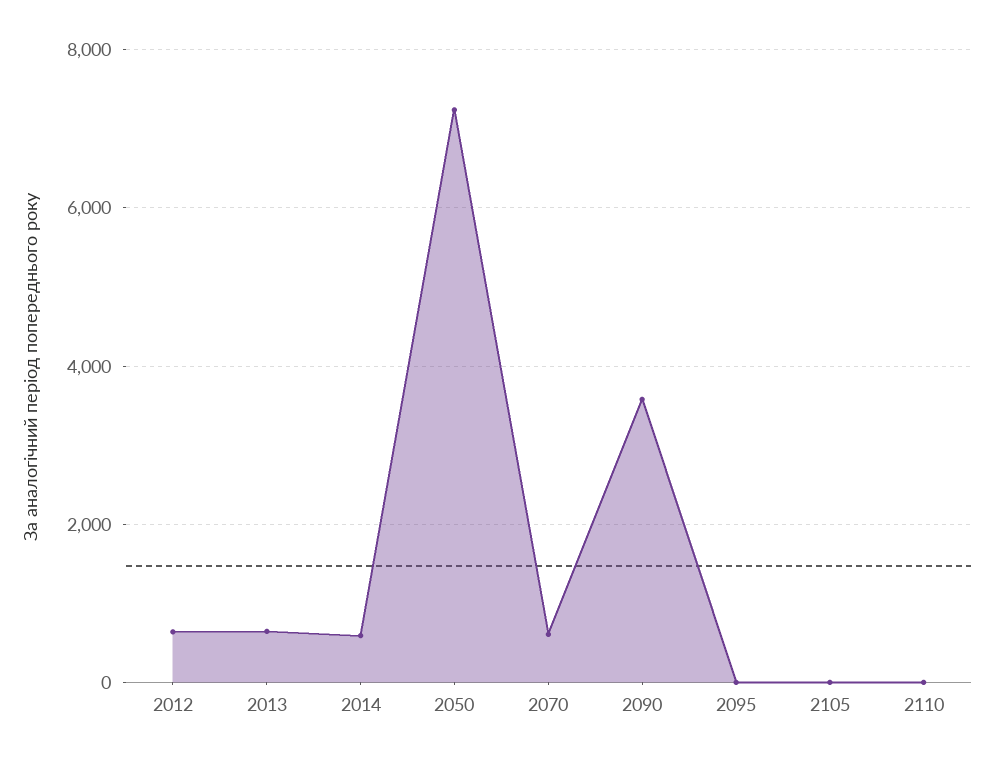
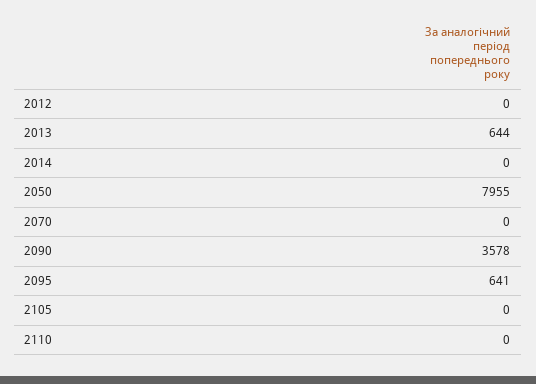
  {
-   "2012": 600,
+   "2012": 0,
    "2013": 644,
-   "2014": 600,
+   "2014": 0,
-   "2050": 7200,
+   "2050": 7955,
-   "2070": 600,
+   "2070": 0,
    "2090": 3578,
-   "2095": 0,
+   "2095": 641,
    "2105": 0,
    "2110": 0
  }

